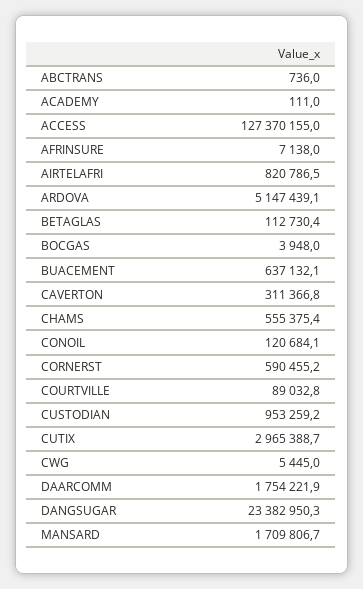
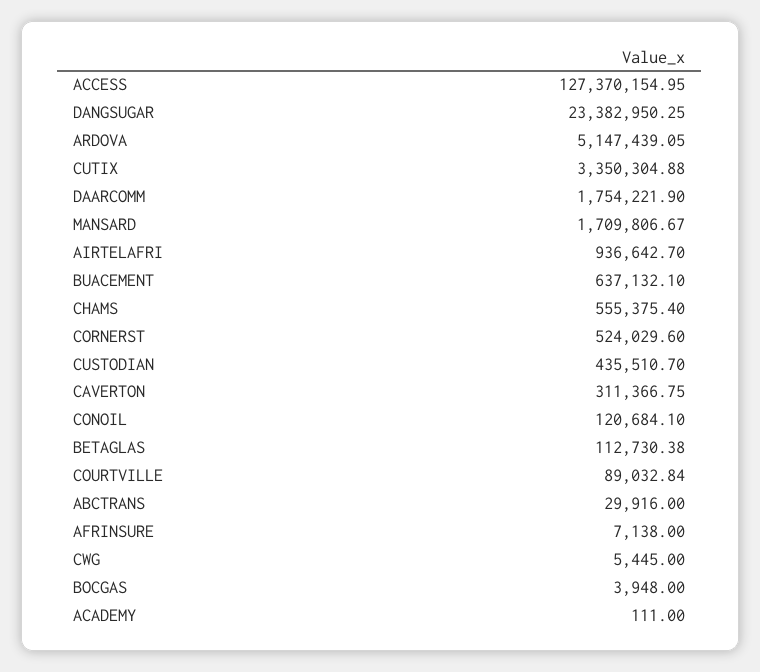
  {
-   "ABCTRANS": 736,
+   "ABCTRANS": 29916,
    "ACADEMY": 111,
    "ACCESS": 127370154.95,
    "AFRINSURE": 7138,
-   "AIRTELAFRI": 820786.5,
+   "AIRTELAFRI": 936642.7,
    "ARDOVA": 5147439.05,
    "BETAGLAS": 112730.38,
    "BOCGAS": 3948,
    "BUACEMENT": 637132.1,
    "CAVERTON": 311366.75,
    "CHAMS": 555375.4,
    "CONOIL": 120684.1,
-   "CORNERST": 590455.2,
+   "CORNERST": 524029.6,
    "COURTVILLE": 89032.84,
-   "CUSTODIAN": 953259.2,
+   "CUSTODIAN": 435510.7,
-   "CUTIX": 2965388.7,
+   "CUTIX": 3350304.88,
    "CWG": 5445,
    "DAARCOMM": 1754221.9,
    "DANGSUGAR": 23382950.25,
    "MANSARD": 1709806.67
  }

